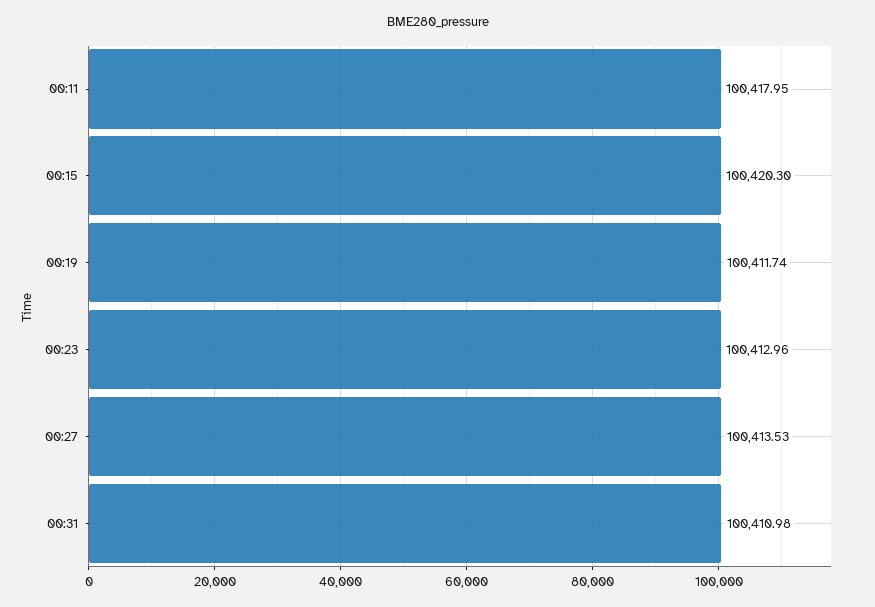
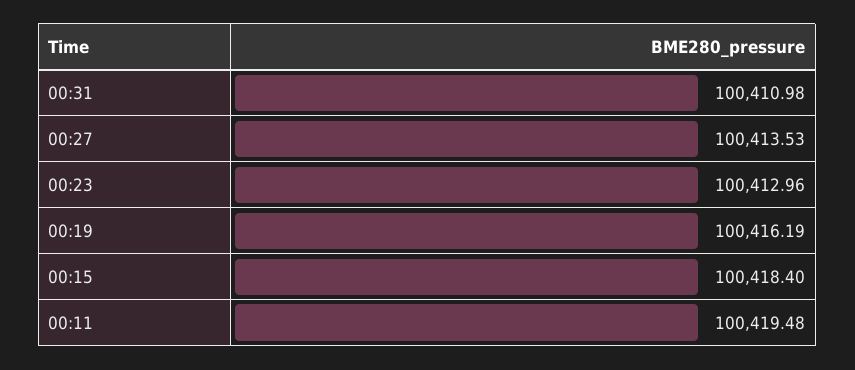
  {
-   "00:11": 100417.95,
+   "00:11": 100419.48,
-   "00:15": 100420.3,
+   "00:15": 100418.4,
-   "00:19": 100411.74,
+   "00:19": 100416.19,
    "00:23": 100412.96,
    "00:27": 100413.53,
    "00:31": 100410.98
  }

